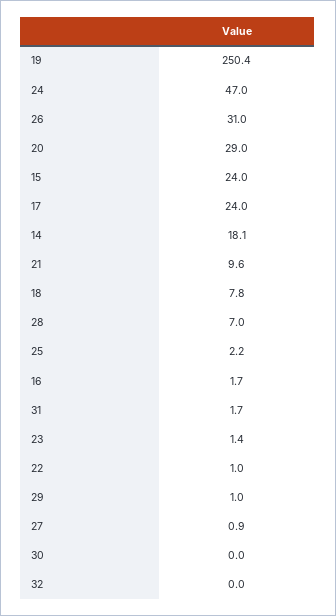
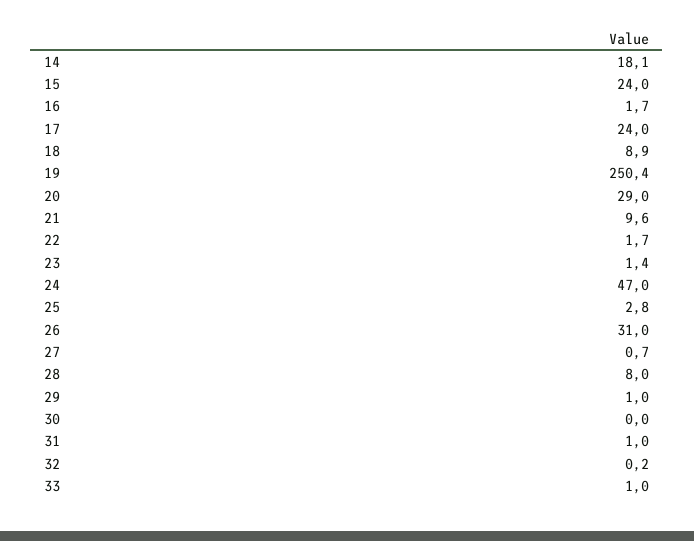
  {
    "19": 250.4,
    "24": 47,
    "26": 31,
    "20": 29,
    "15": 24,
    "17": 24,
    "14": 18.1,
    "21": 9.6,
-   "18": 7.8,
+   "18": 8.9,
-   "28": 7,
+   "28": 8,
-   "25": 2.2,
+   "25": 2.8,
    "16": 1.7,
-   "31": 1.7,
+   "31": 1,
    "23": 1.4,
-   "22": 1,
+   "22": 1.7,
    "29": 1,
-   "27": 0.9,
+   "27": 0.7,
    "30": 0,
-   "32": 0
+   "32": 0.2,
+   "33": 1
  }

